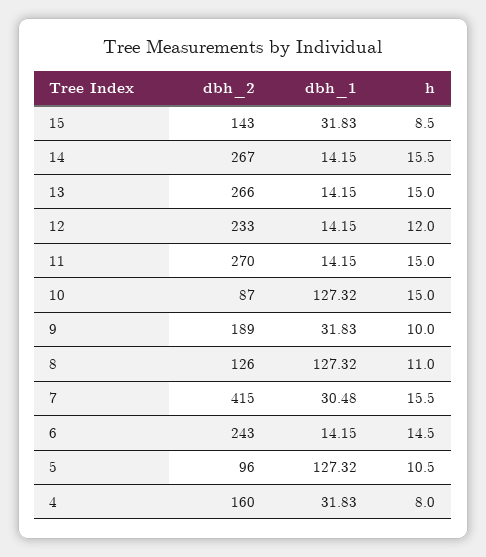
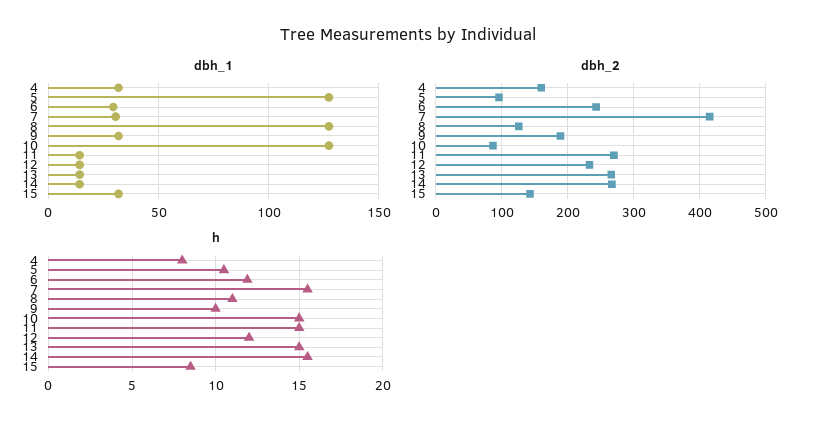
  {
    "dbh_2": {
      "15": 143,
      "14": 267,
      "13": 266,
      "12": 233,
      "11": 270,
      "10": 87,
      "9": 189,
      "8": 126,
      "7": 415,
      "6": 243,
      "5": 96,
      "4": 160
    },
    "dbh_1": {
      "15": 31.83,
      "14": 14.15,
      "13": 14.15,
      "12": 14.15,
      "11": 14.15,
      "10": 127.32,
      "9": 31.83,
      "8": 127.32,
      "7": 30.48,
-     "6": 14.15,
+     "6": 30,
      "5": 127.32,
      "4": 31.83
    },
    "h": {
      "15": 8.5,
      "14": 15.5,
      "13": 15,
      "12": 12,
      "11": 15,
      "10": 15,
      "9": 10,
      "8": 11,
      "7": 15.5,
-     "6": 14.5,
+     "6": 12,
      "5": 10.5,
      "4": 8
    }
  }

